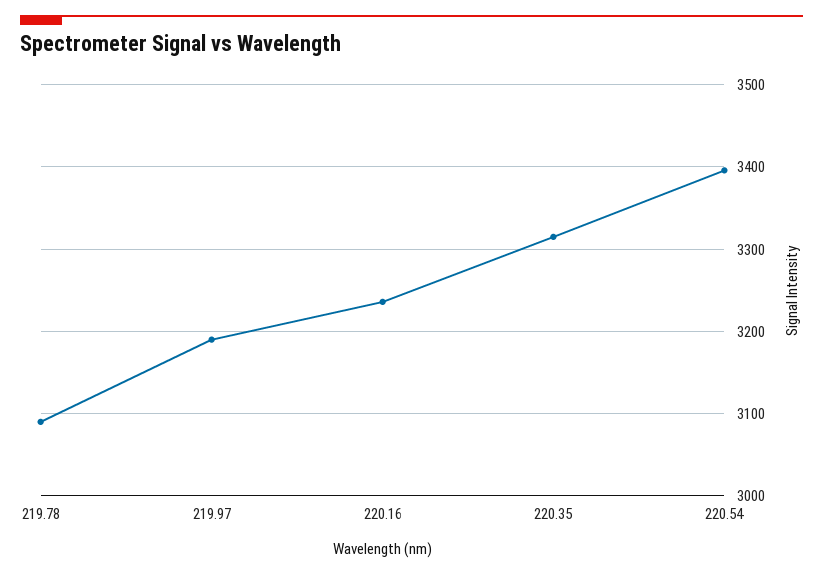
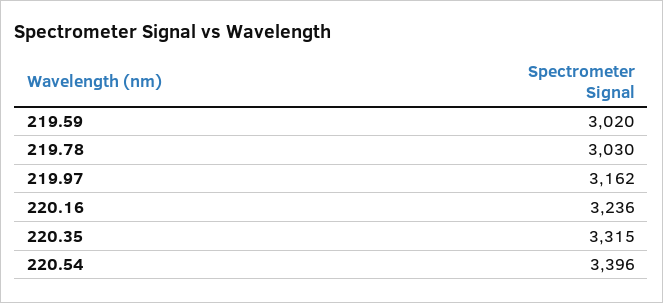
  {
-   "219.78": 3090,
+   "219.78": 3030,
-   "219.97": 3190,
+   "219.97": 3162,
    "220.16": 3236,
    "220.35": 3315,
-   "220.54": 3396
+   "220.54": 3396,
+   "219.59": 3020
  }

